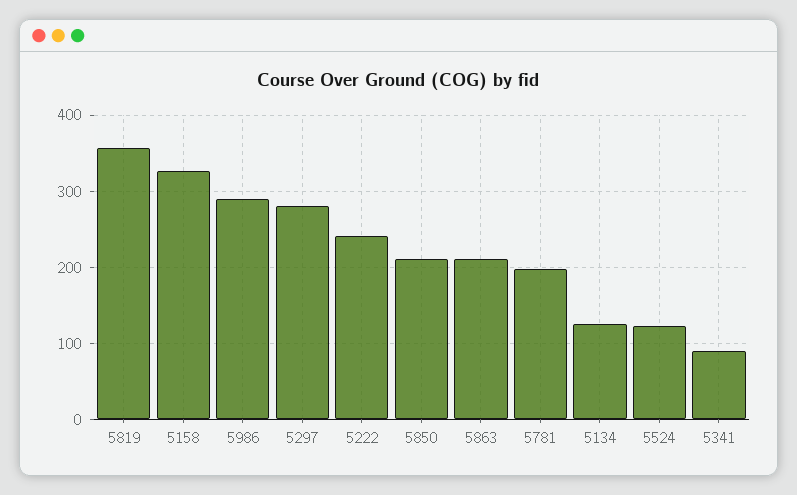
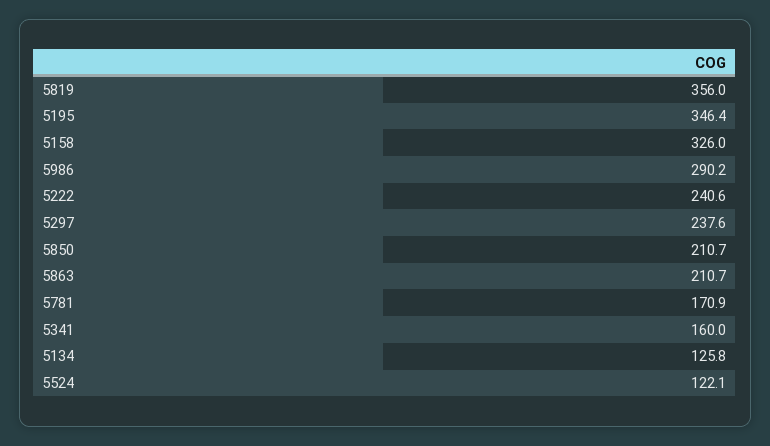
  {
    "5819": 356,
    "5158": 326,
    "5986": 290.2,
-   "5297": 280,
+   "5297": 237.6,
    "5222": 240.6,
    "5850": 210.7,
    "5863": 210.7,
-   "5781": 200,
+   "5781": 170.9,
    "5134": 125.8,
    "5524": 122.1,
-   "5341": 90
+   "5341": 160,
+   "5195": 346.4
  }

